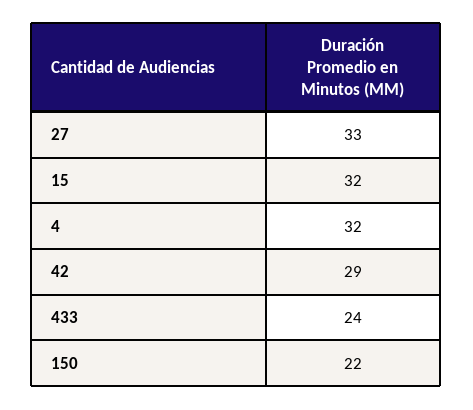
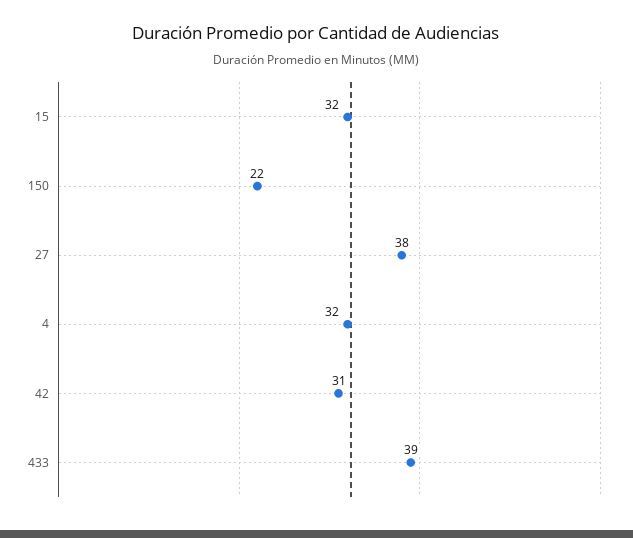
  {
-   "27": 33,
+   "27": 38,
    "15": 32,
    "4": 32,
-   "42": 29,
+   "42": 31,
-   "433": 24,
+   "433": 39,
    "150": 22
  }

